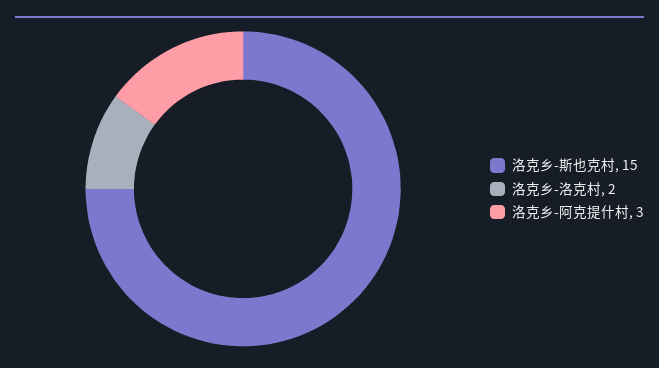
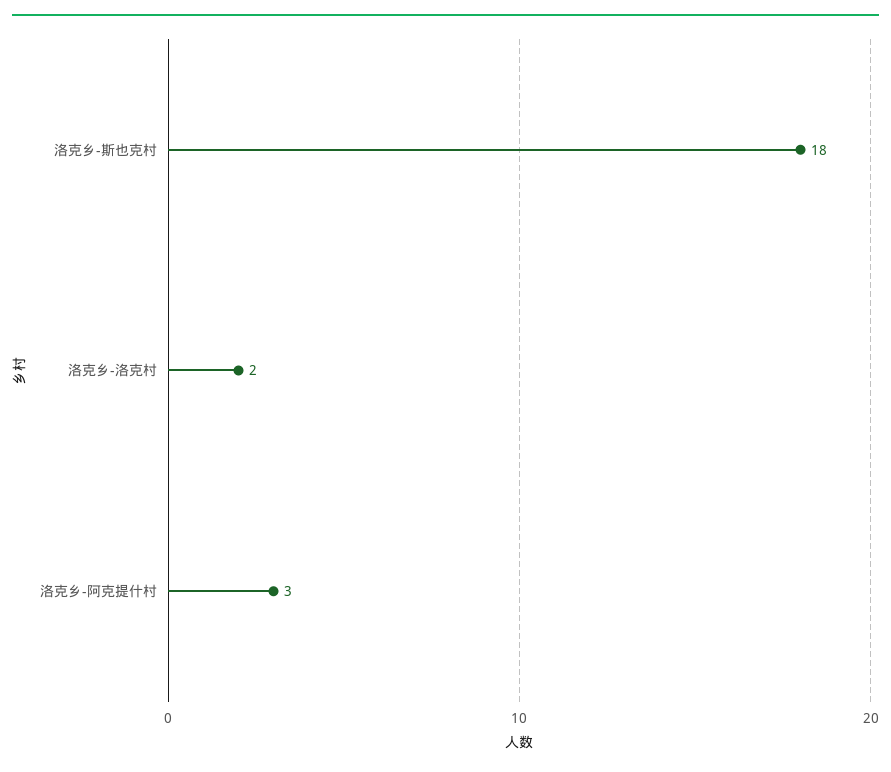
  {
-   "洛克乡-斯也克村": 15,
+   "洛克乡-斯也克村": 18,
    "洛克乡-洛克村": 2,
    "洛克乡-阿克提什村": 3
  }

